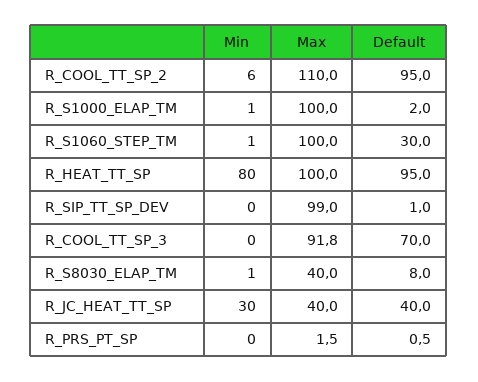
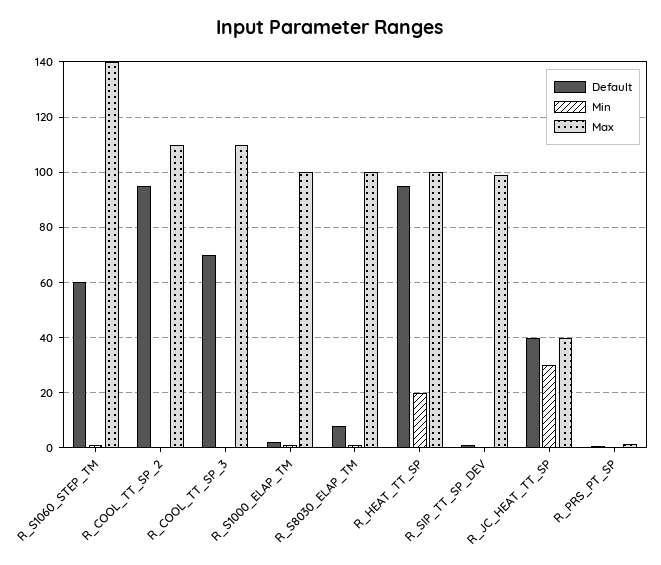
  {
    "Min": {
-     "R_COOL_TT_SP_2": 6,
+     "R_COOL_TT_SP_2": 0,
      "R_S1000_ELAP_TM": 1,
      "R_S1060_STEP_TM": 1,
-     "R_HEAT_TT_SP": 80,
+     "R_HEAT_TT_SP": 20,
      "R_SIP_TT_SP_DEV": 0,
      "R_COOL_TT_SP_3": 0,
      "R_S8030_ELAP_TM": 1,
      "R_JC_HEAT_TT_SP": 30,
      "R_PRS_PT_SP": 0
    },
    "Max": {
      "R_COOL_TT_SP_2": 110,
      "R_S1000_ELAP_TM": 100,
-     "R_S1060_STEP_TM": 100,
+     "R_S1060_STEP_TM": 140,
      "R_HEAT_TT_SP": 100,
      "R_SIP_TT_SP_DEV": 99,
-     "R_COOL_TT_SP_3": 91.8,
+     "R_COOL_TT_SP_3": 110,
-     "R_S8030_ELAP_TM": 40,
+     "R_S8030_ELAP_TM": 100,
      "R_JC_HEAT_TT_SP": 40,
      "R_PRS_PT_SP": 1.5
    },
    "Default": {
      "R_COOL_TT_SP_2": 95,
      "R_S1000_ELAP_TM": 2,
-     "R_S1060_STEP_TM": 30,
+     "R_S1060_STEP_TM": 60,
      "R_HEAT_TT_SP": 95,
      "R_SIP_TT_SP_DEV": 1,
      "R_COOL_TT_SP_3": 70,
      "R_S8030_ELAP_TM": 8,
      "R_JC_HEAT_TT_SP": 40,
      "R_PRS_PT_SP": 0.5
    }
  }

